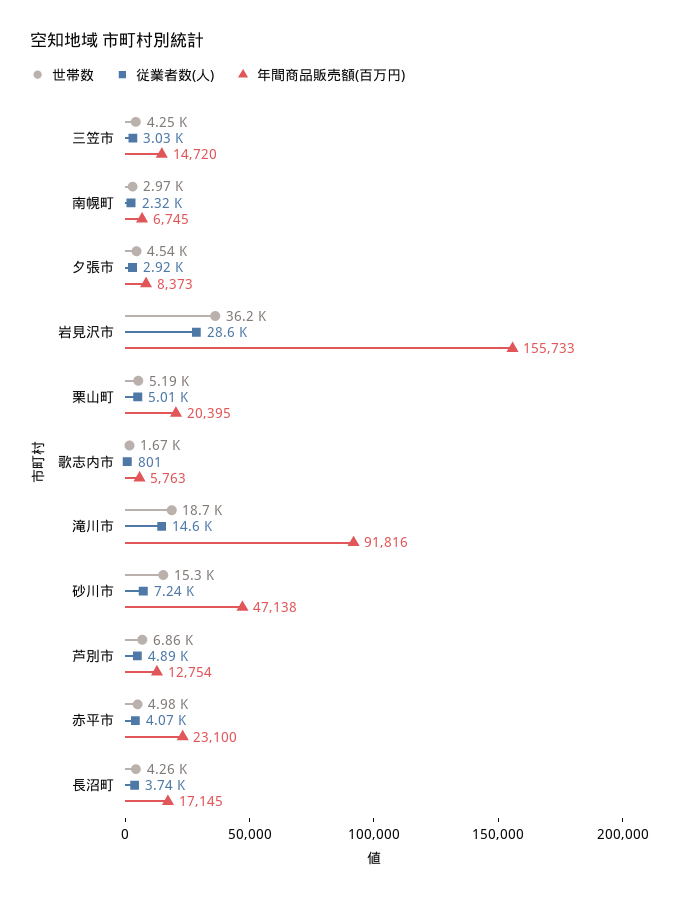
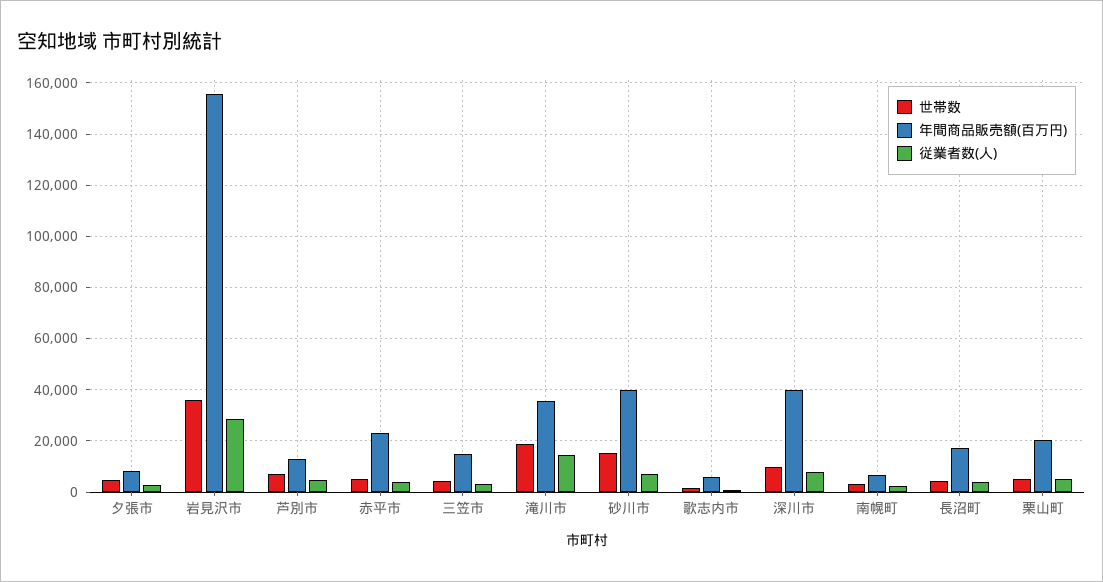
  {
    "世帯数": {
      "三笠市": 4250,
      "南幌町": 2970,
      "夕張市": 4540,
      "岩見沢市": 36200,
      "栗山町": 5190,
      "歌志内市": 1670,
      "滝川市": 18700,
      "砂川市": 15300,
      "芦別市": 6860,
      "赤平市": 4980,
-     "長沼町": 4260
+     "長沼町": 4260,
+     "深川市": 10000
    },
    "従業者数(人)": {
      "三笠市": 3030,
      "南幌町": 2320,
      "夕張市": 2920,
      "岩見沢市": 28600,
      "栗山町": 5010,
      "歌志内市": 801,
      "滝川市": 14600,
      "砂川市": 7240,
      "芦別市": 4890,
      "赤平市": 4070,
-     "長沼町": 3740
+     "長沼町": 3740,
+     "深川市": 7500
    },
    "年間商品販売額(百万円)": {
      "三笠市": 14720,
      "南幌町": 6745,
      "夕張市": 8373,
      "岩見沢市": 155733,
      "栗山町": 20395,
      "歌志内市": 5763,
-     "滝川市": 91816,
+     "滝川市": 35000,
-     "砂川市": 47138,
+     "砂川市": 40000,
      "芦別市": 12754,
      "赤平市": 23100,
-     "長沼町": 17145
+     "長沼町": 17145,
+     "深川市": 40000
    }
  }

